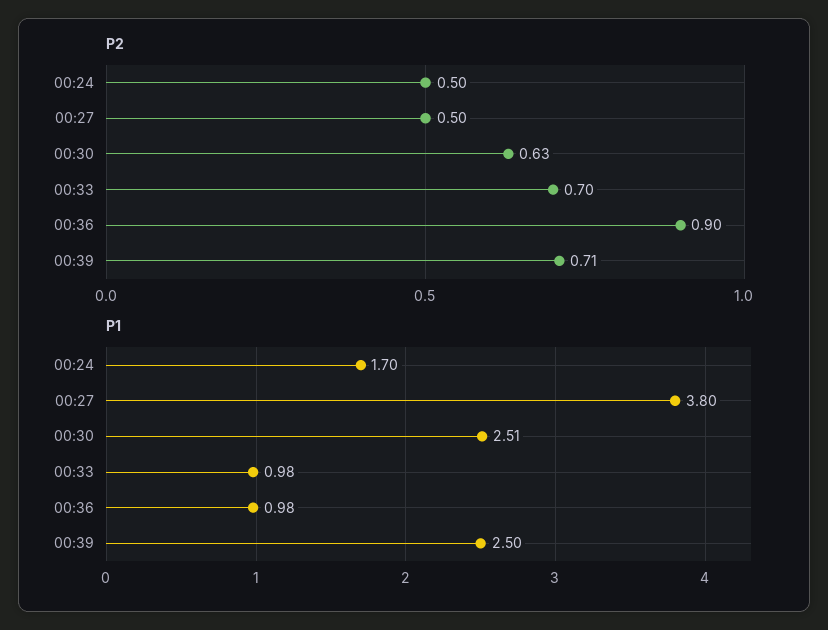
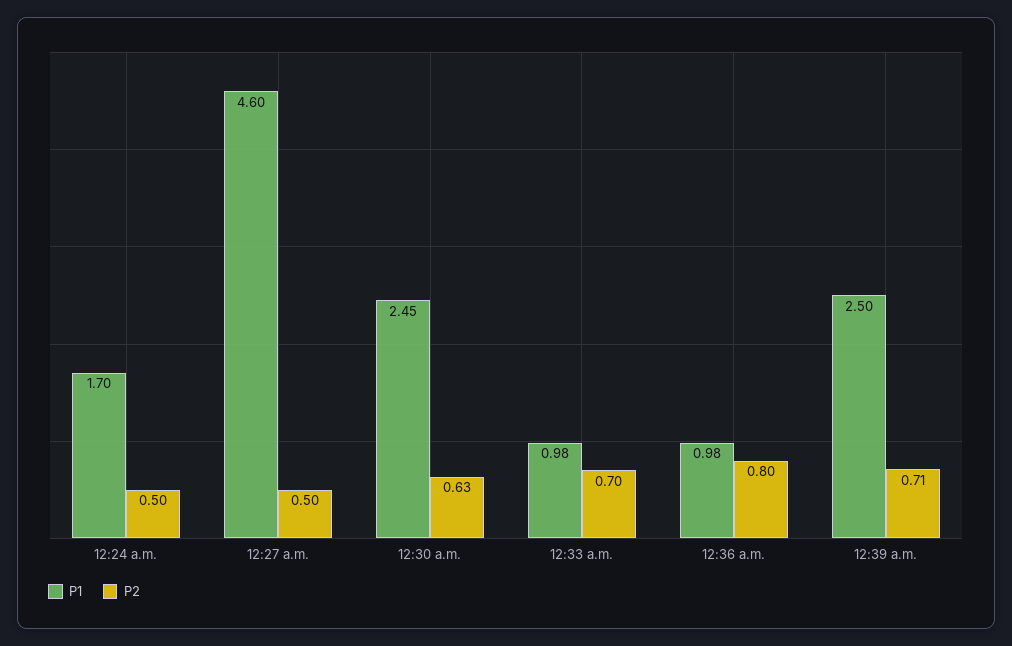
  {
    "P2": {
      "00:24": 0.5,
      "00:27": 0.5,
      "00:30": 0.63,
      "00:33": 0.7,
-     "00:36": 0.9,
+     "00:36": 0.8,
      "00:39": 0.71
    },
    "P1": {
      "00:24": 1.7,
-     "00:27": 3.8,
+     "00:27": 4.6,
-     "00:30": 2.51,
+     "00:30": 2.45,
      "00:33": 0.98,
      "00:36": 0.98,
      "00:39": 2.5
    }
  }

